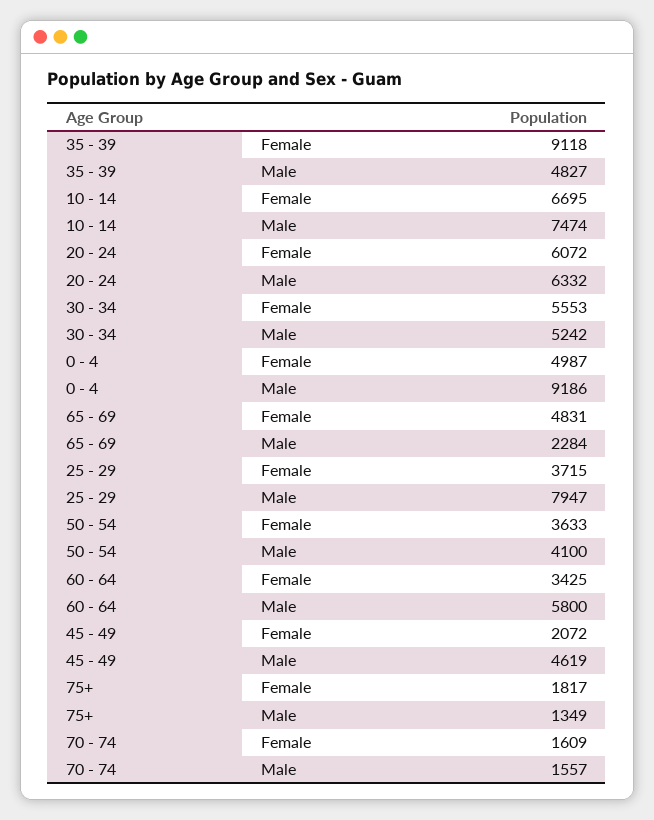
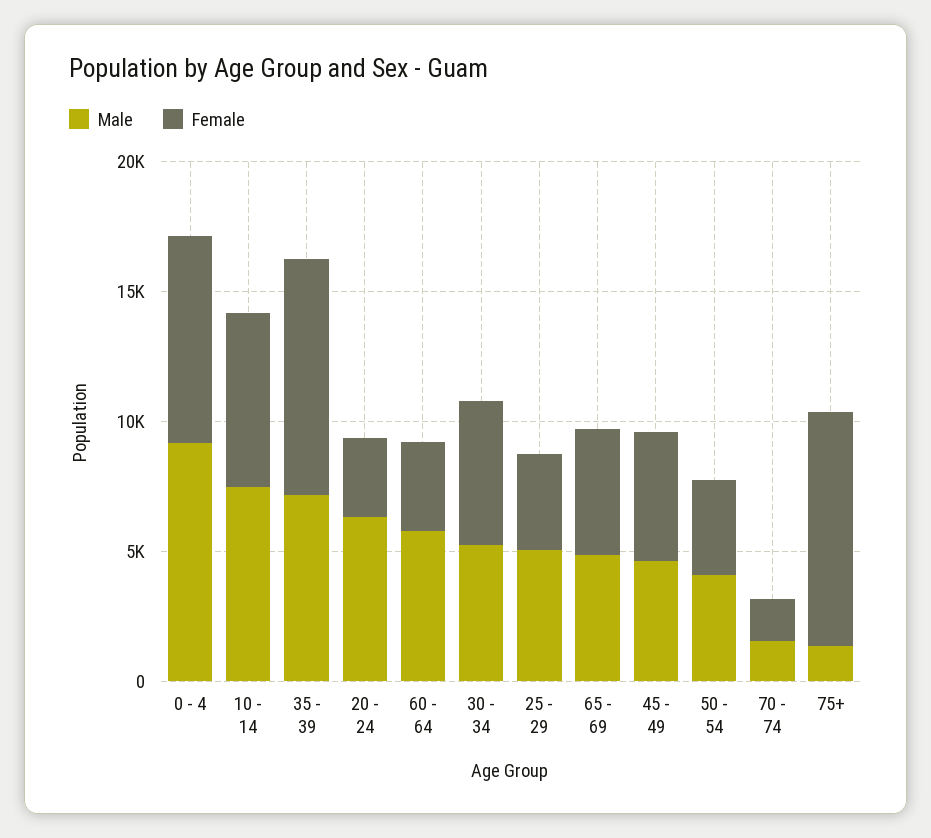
  {
    "Female": {
      "35 - 39": 9118,
      "10 - 14": 6695,
-     "20 - 24": 6072,
+     "20 - 24": 3000,
      "30 - 34": 5553,
-     "0 - 4": 4987,
+     "0 - 4": 8000,
      "65 - 69": 4831,
      "25 - 29": 3715,
      "50 - 54": 3633,
      "60 - 64": 3425,
-     "45 - 49": 2072,
+     "45 - 49": 5000,
-     "75+": 1817,
+     "75+": 9000,
      "70 - 74": 1609
    },
    "Male": {
-     "35 - 39": 4827,
+     "35 - 39": 7000,
      "10 - 14": 7474,
      "20 - 24": 6332,
      "30 - 34": 5242,
      "0 - 4": 9186,
-     "65 - 69": 2284,
+     "65 - 69": 5000,
-     "25 - 29": 7947,
+     "25 - 29": 5000,
      "50 - 54": 4100,
      "60 - 64": 5800,
      "45 - 49": 4619,
      "75+": 1349,
      "70 - 74": 1557
    }
  }

